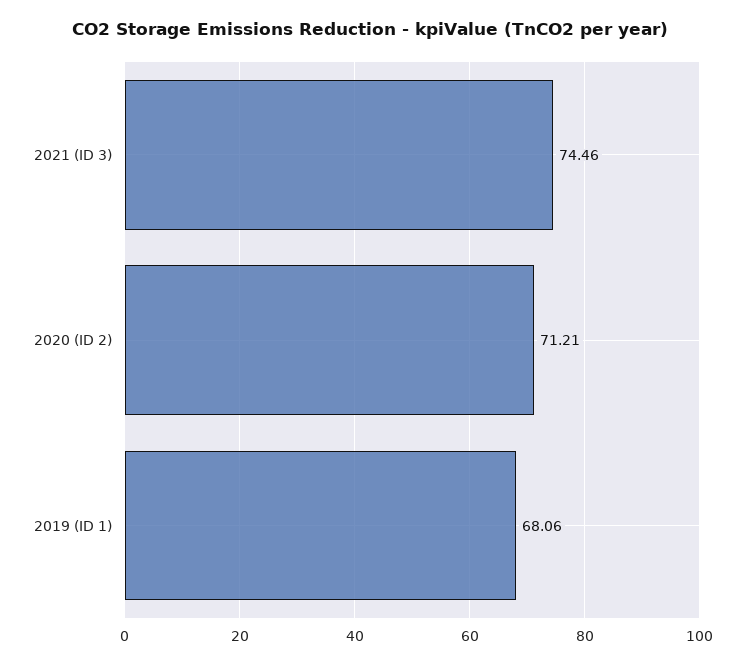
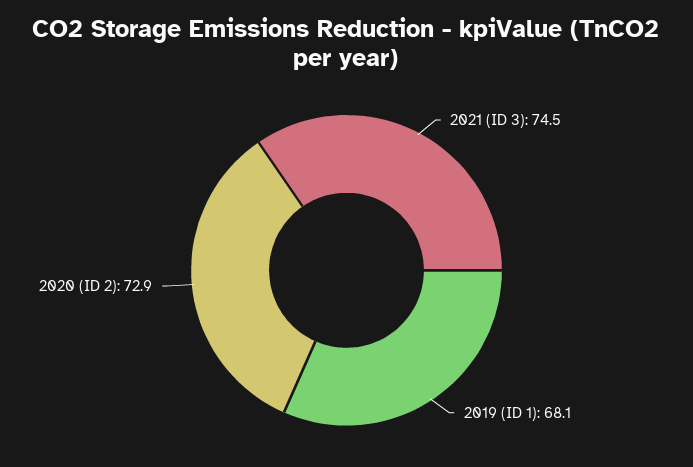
  {
    "2021 (ID 3)": 74.46,
-   "2020 (ID 2)": 71.21,
+   "2020 (ID 2)": 72.9,
    "2019 (ID 1)": 68.06
  }

